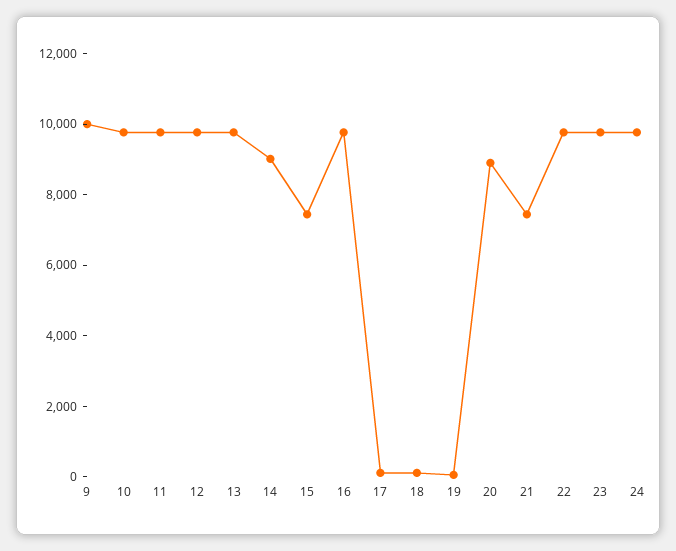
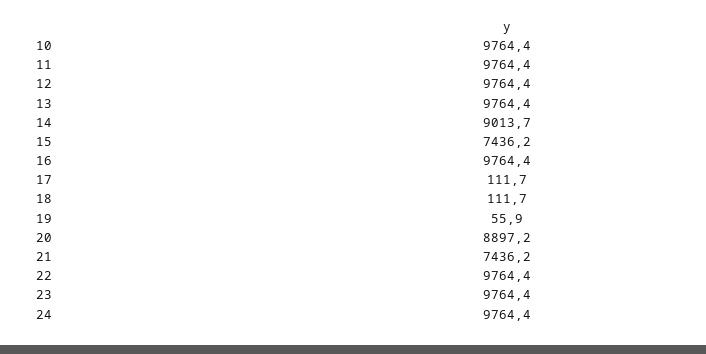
  {
-   "9": 10000,
    "10": 9764.4,
    "11": 9764.4,
    "12": 9764.4,
    "13": 9764.4,
    "14": 9013.7,
    "15": 7436.2,
    "16": 9764.4,
    "17": 111.7,
    "18": 111.7,
    "19": 55.9,
    "20": 8897.2,
    "21": 7436.2,
    "22": 9764.4,
    "23": 9764.4,
    "24": 9764.4
  }

